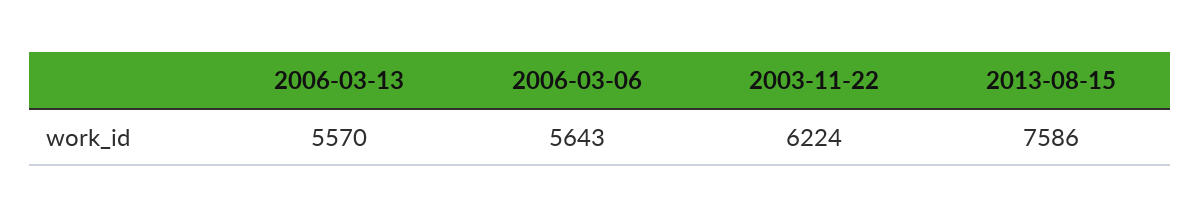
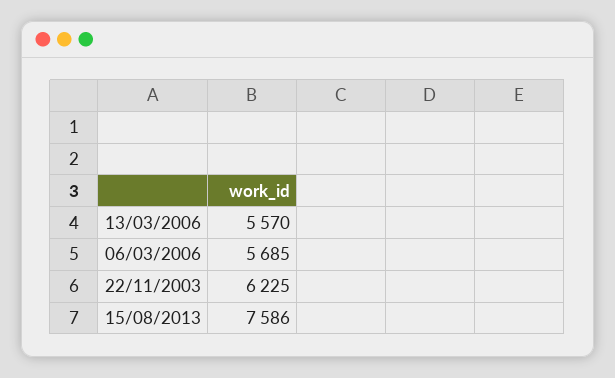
  {
    "2006-03-13": 5570,
-   "2006-03-06": 5643,
+   "2006-03-06": 5685,
-   "2003-11-22": 6224,
+   "2003-11-22": 6225,
    "2013-08-15": 7586
  }

